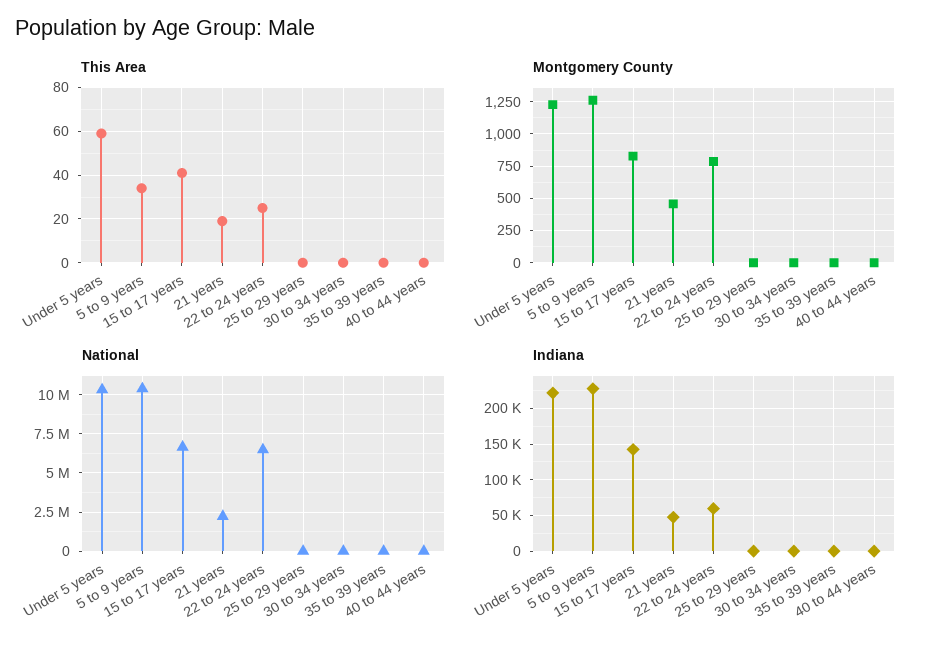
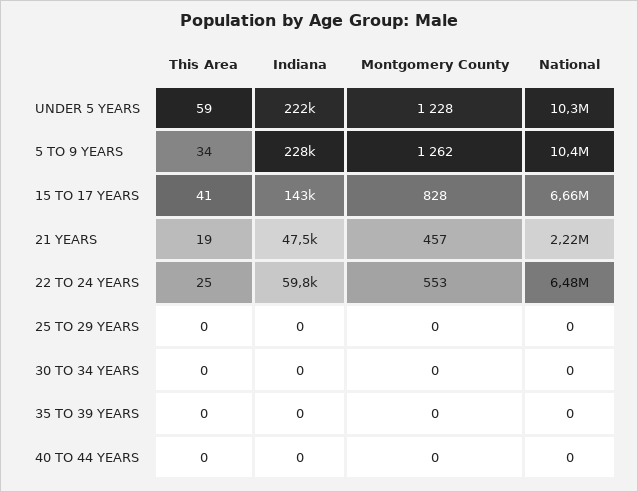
  {
    "This Area": {
      "Under 5 years": 59,
      "5 to 9 years": 34,
      "15 to 17 years": 41,
      "21 years": 19,
      "22 to 24 years": 25,
      "25 to 29 years": 0,
      "30 to 34 years": 0,
      "35 to 39 years": 0,
      "40 to 44 years": 0
    },
    "Montgomery County": {
      "Under 5 years": 1228,
      "5 to 9 years": 1262,
      "15 to 17 years": 828,
      "21 years": 457,
-     "22 to 24 years": 800,
+     "22 to 24 years": 553,
      "25 to 29 years": 0,
      "30 to 34 years": 0,
      "35 to 39 years": 0,
      "40 to 44 years": 0
    },
    "National": {
      "Under 5 years": 10300000,
      "5 to 9 years": 10400000,
      "15 to 17 years": 6660000,
      "21 years": 2220000,
      "22 to 24 years": 6480000,
      "25 to 29 years": 0,
      "30 to 34 years": 0,
      "35 to 39 years": 0,
      "40 to 44 years": 0
    },
    "Indiana": {
      "Under 5 years": 222000,
      "5 to 9 years": 228000,
      "15 to 17 years": 143000,
      "21 years": 47500,
      "22 to 24 years": 59800,
      "25 to 29 years": 0,
      "30 to 34 years": 0,
      "35 to 39 years": 0,
      "40 to 44 years": 0
    }
  }

